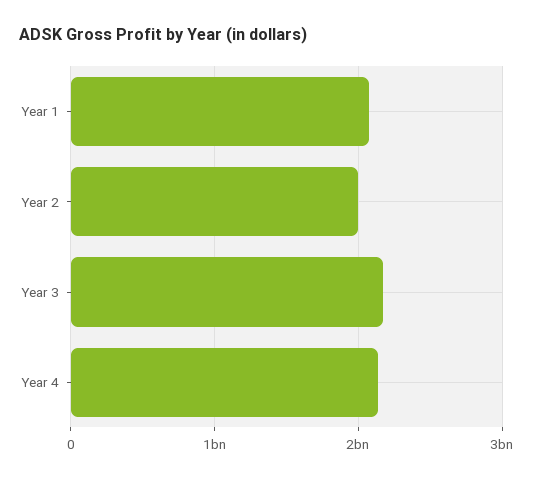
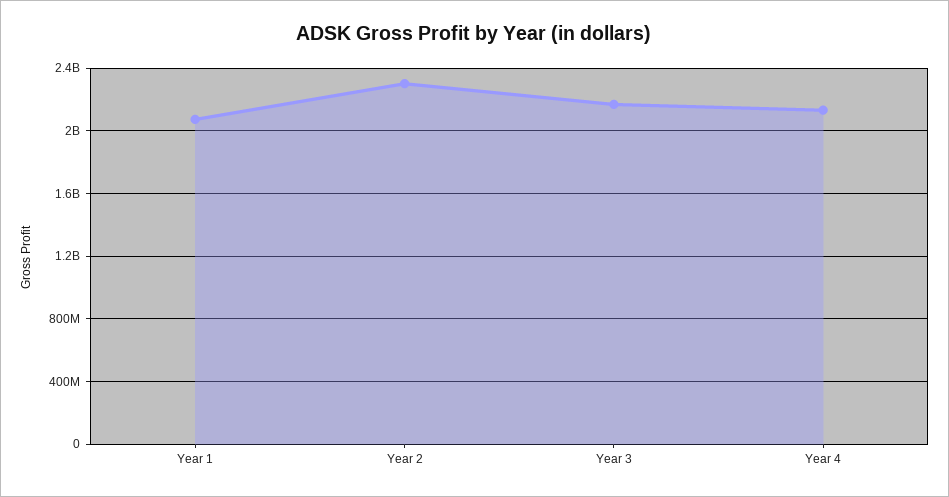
  {
    "Year 1": 2050000000,
-   "Year 2": 2000000000,
+   "Year 2": 2300000000,
    "Year 3": 2150000000,
    "Year 4": 2150000000
  }

